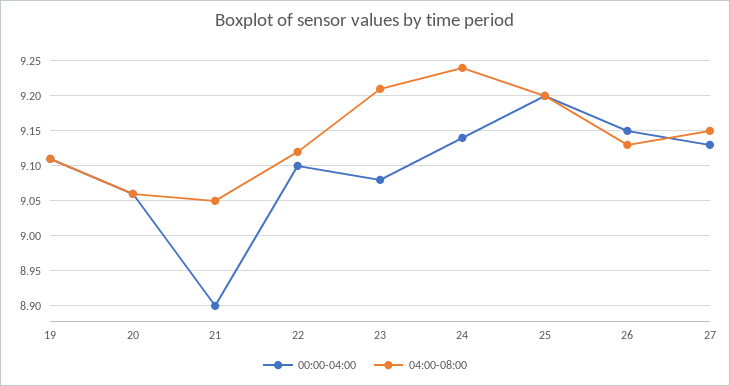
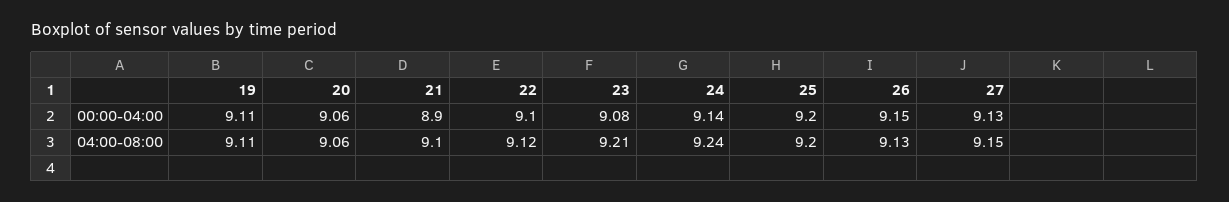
  {
    "00:00-04:00": {
      "19": 9.11,
      "20": 9.06,
      "21": 8.9,
      "22": 9.1,
      "23": 9.08,
      "24": 9.14,
      "25": 9.2,
      "26": 9.15,
      "27": 9.13
    },
    "04:00-08:00": {
      "19": 9.11,
      "20": 9.06,
-     "21": 9.05,
+     "21": 9.1,
      "22": 9.12,
      "23": 9.21,
      "24": 9.24,
      "25": 9.2,
      "26": 9.13,
      "27": 9.15
    }
  }

